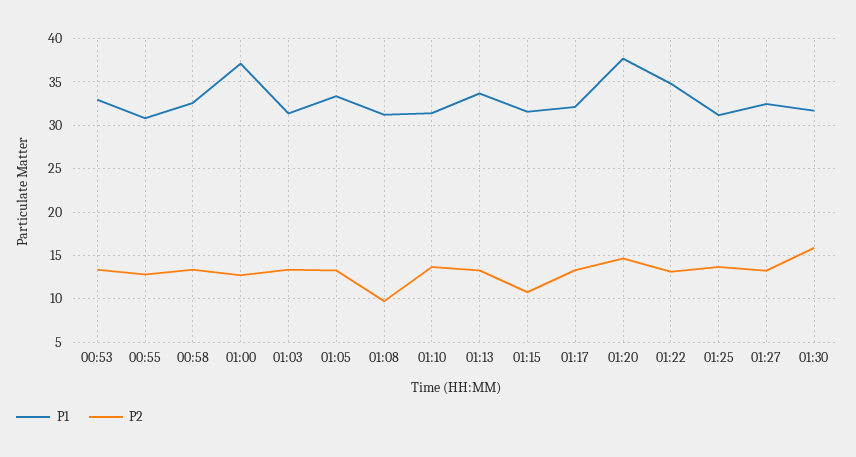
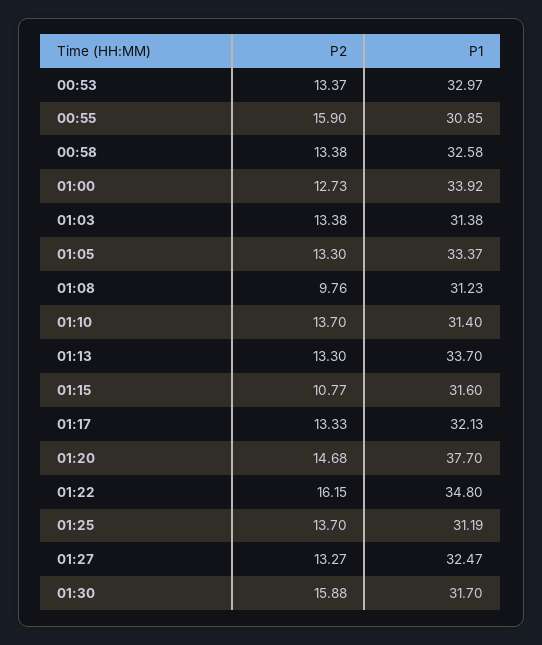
  {
    "P1": {
      "00:53": 32.97,
      "00:55": 30.85,
      "00:58": 32.58,
-     "01:00": 37,
+     "01:00": 33.92,
      "01:03": 31.38,
      "01:05": 33.37,
      "01:08": 31.23,
      "01:10": 31.4,
      "01:13": 33.7,
      "01:15": 31.6,
      "01:17": 32.13,
      "01:20": 37.7,
      "01:22": 34.8,
      "01:25": 31.19,
      "01:27": 32.47,
      "01:30": 31.7
    },
    "P2": {
      "00:53": 13.37,
-     "00:55": 13,
+     "00:55": 15.9,
      "00:58": 13.38,
      "01:00": 12.73,
      "01:03": 13.38,
      "01:05": 13.3,
      "01:08": 9.76,
      "01:10": 13.7,
      "01:13": 13.3,
      "01:15": 10.77,
      "01:17": 13.33,
      "01:20": 14.68,
-     "01:22": 13,
+     "01:22": 16.15,
      "01:25": 13.7,
      "01:27": 13.27,
      "01:30": 15.88
    }
  }

